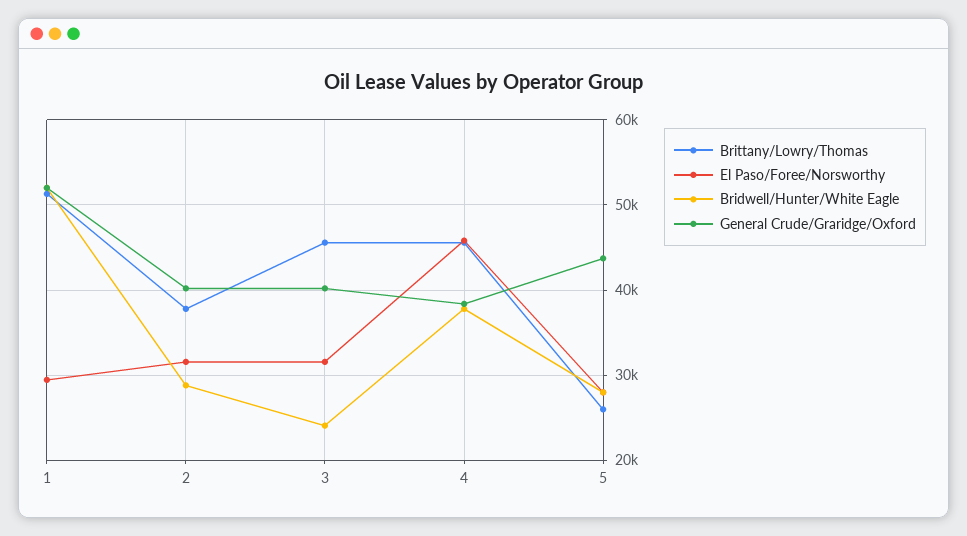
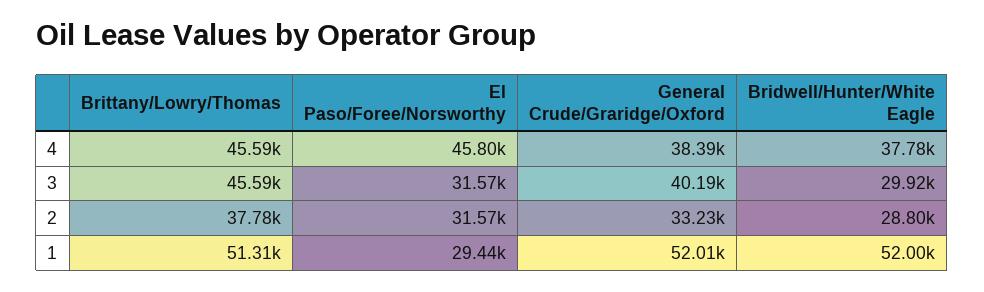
  {
    "Brittany/Lowry/Thomas": {
      "1": 51310,
      "2": 37780,
      "3": 45590,
-     "4": 45590,
+     "4": 45590
-     "5": 26000
    },
    "El Paso/Foree/Norsworthy": {
      "1": 29440,
      "2": 31570,
      "3": 31570,
-     "4": 45800,
+     "4": 45800
-     "5": 28000
    },
    "Bridwell/Hunter/White Eagle": {
      "1": 52000,
      "2": 28800,
-     "3": 24000,
+     "3": 29920,
-     "4": 37780,
+     "4": 37780
-     "5": 28000
    },
    "General Crude/Graridge/Oxford": {
      "1": 52010,
-     "2": 40000,
+     "2": 33230,
      "3": 40190,
-     "4": 38390,
+     "4": 38390
-     "5": 44000
    }
  }

